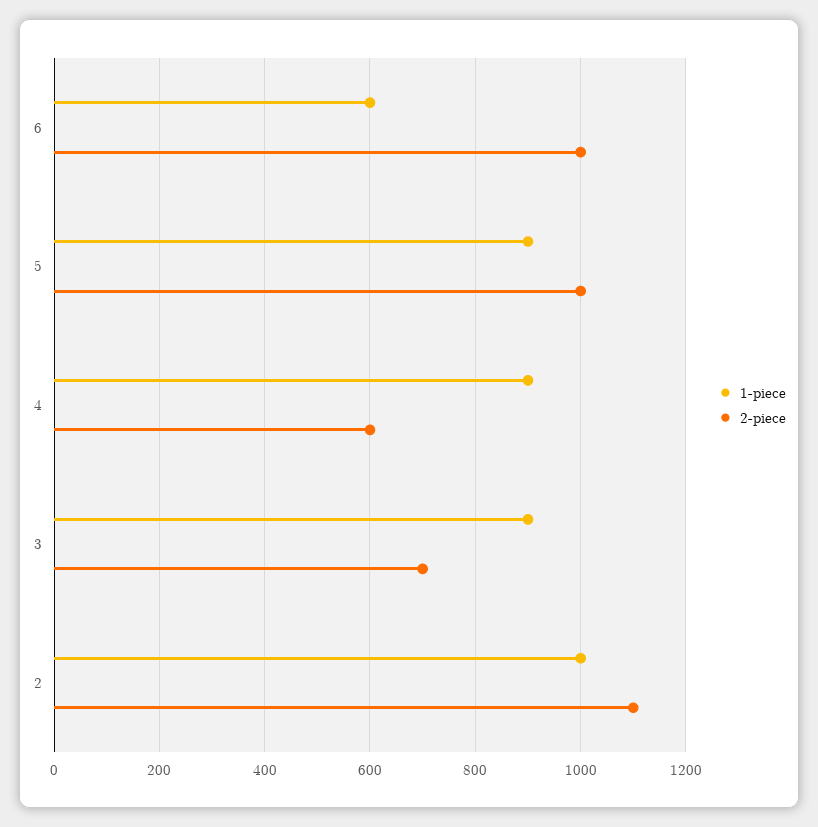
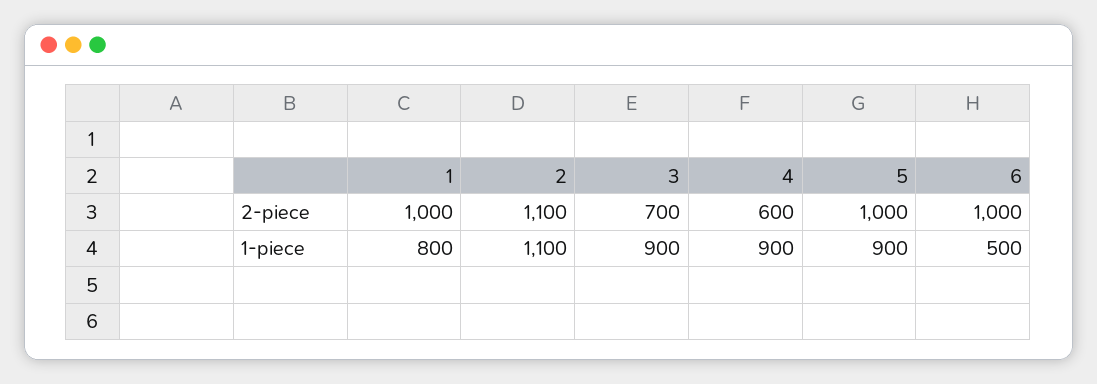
  {
    "1-piece": {
-     "6": 600,
+     "6": 500,
      "5": 900,
      "4": 900,
      "3": 900,
-     "2": 1000
+     "2": 1100,
+     "1": 800
    },
    "2-piece": {
      "6": 1000,
      "5": 1000,
      "4": 600,
      "3": 700,
-     "2": 1100
+     "2": 1100,
+     "1": 1000
    }
  }

